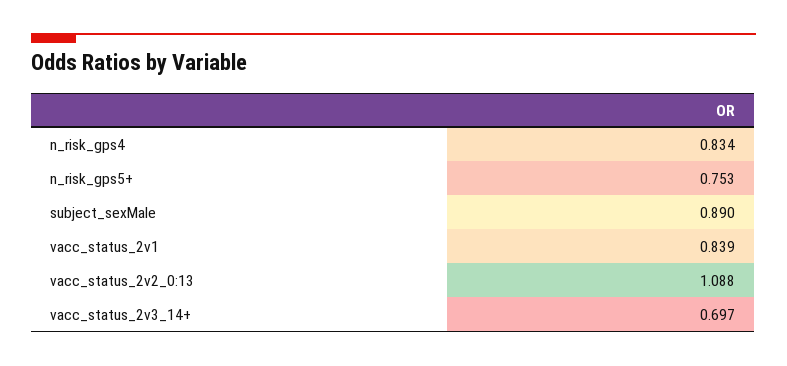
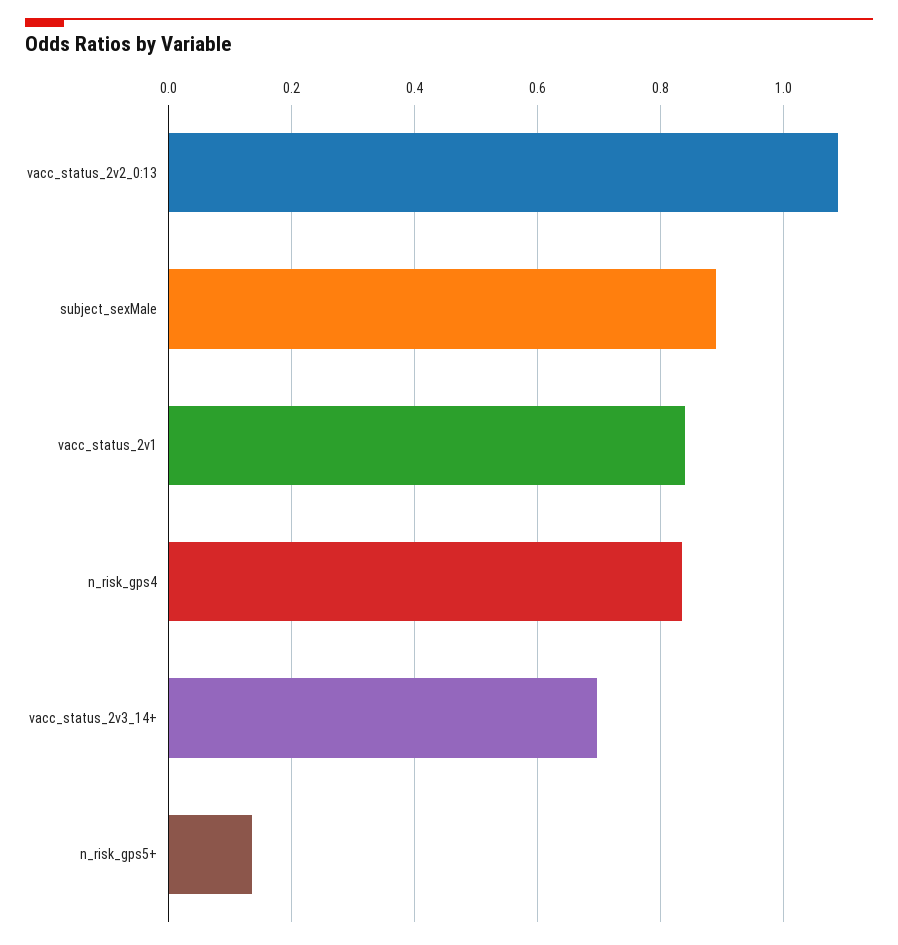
  {
    "n_risk_gps4": 0.834,
-   "n_risk_gps5+": 0.753,
+   "n_risk_gps5+": 0.14,
    "subject_sexMale": 0.89,
    "vacc_status_2v1": 0.839,
    "vacc_status_2v2_0:13": 1.088,
    "vacc_status_2v3_14+": 0.697
  }

